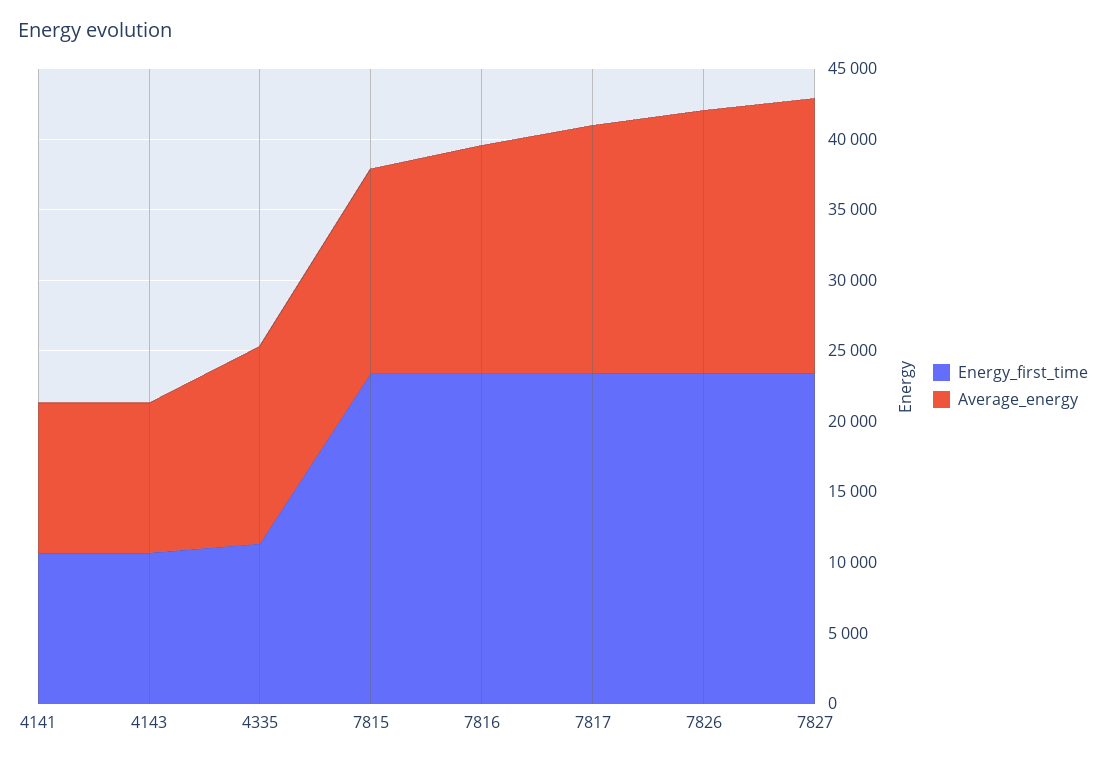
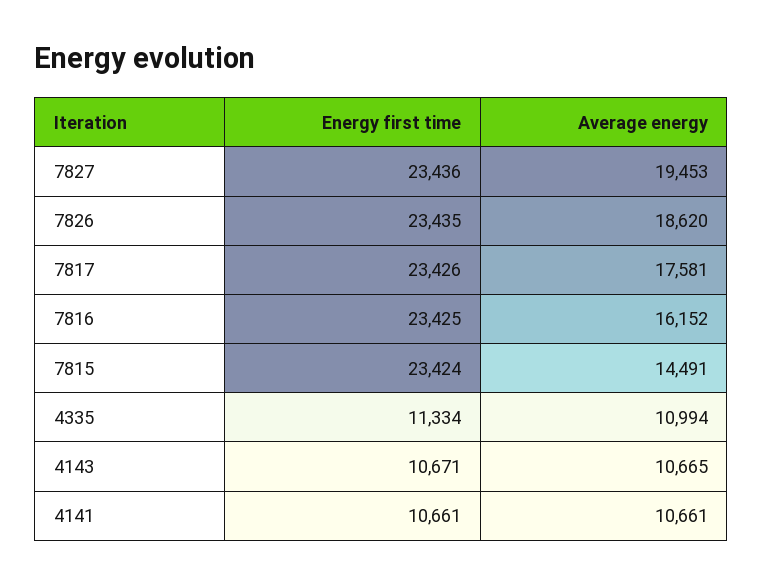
  {
    "Energy_first_time": {
      "4141": 10661,
      "4143": 10671,
      "4335": 11334,
      "7815": 23424,
      "7816": 23425,
      "7817": 23426,
      "7826": 23435,
      "7827": 23436
    },
    "Average_energy": {
      "4141": 10661,
      "4143": 10665,
-     "4335": 14000,
+     "4335": 10994,
      "7815": 14491,
      "7816": 16152,
      "7817": 17581,
      "7826": 18620,
      "7827": 19453
    }
  }

